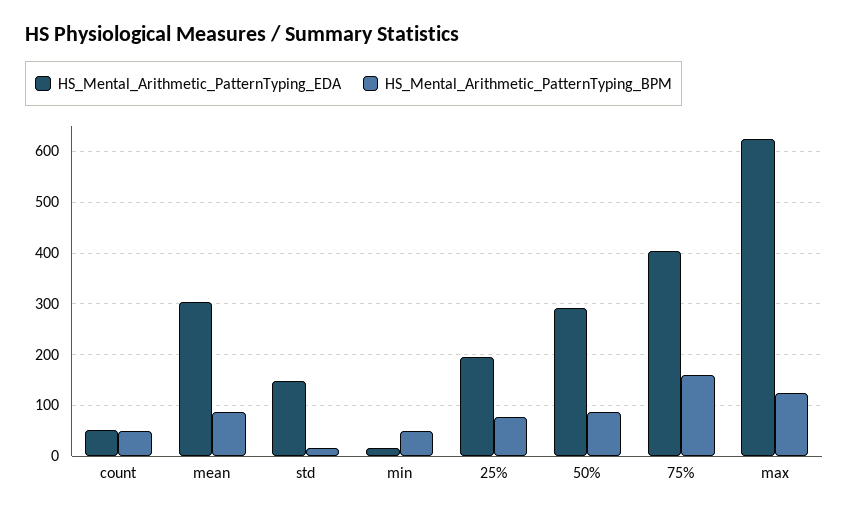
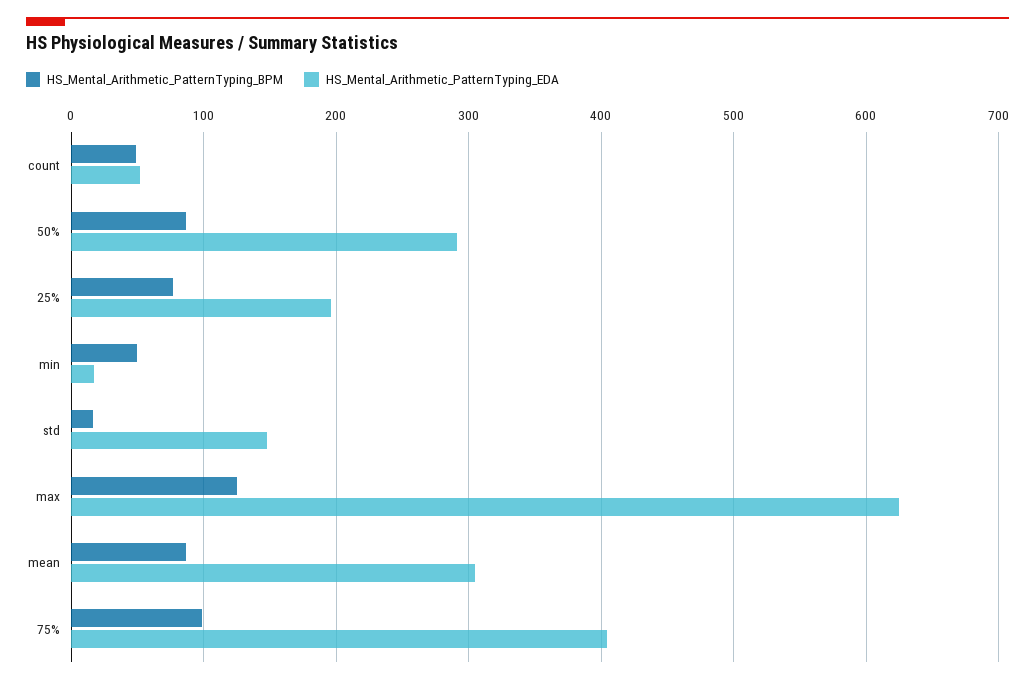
  {
    "HS_Mental_Arithmetic_PatternTyping_EDA": {
      "count": 50,
      "mean": 300,
      "std": 150,
      "min": 20,
      "25%": 200,
      "50%": 290,
      "75%": 400,
      "max": 620
    },
    "HS_Mental_Arithmetic_PatternTyping_BPM": {
      "count": 50,
      "mean": 90,
      "std": 20,
      "min": 50,
      "25%": 80,
      "50%": 90,
-     "75%": 160,
+     "75%": 100,
      "max": 120
    }
  }

